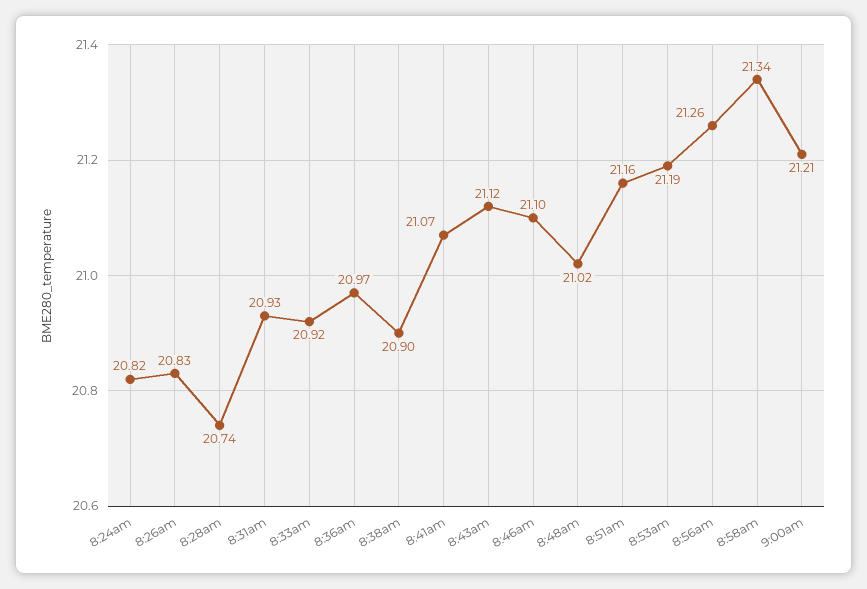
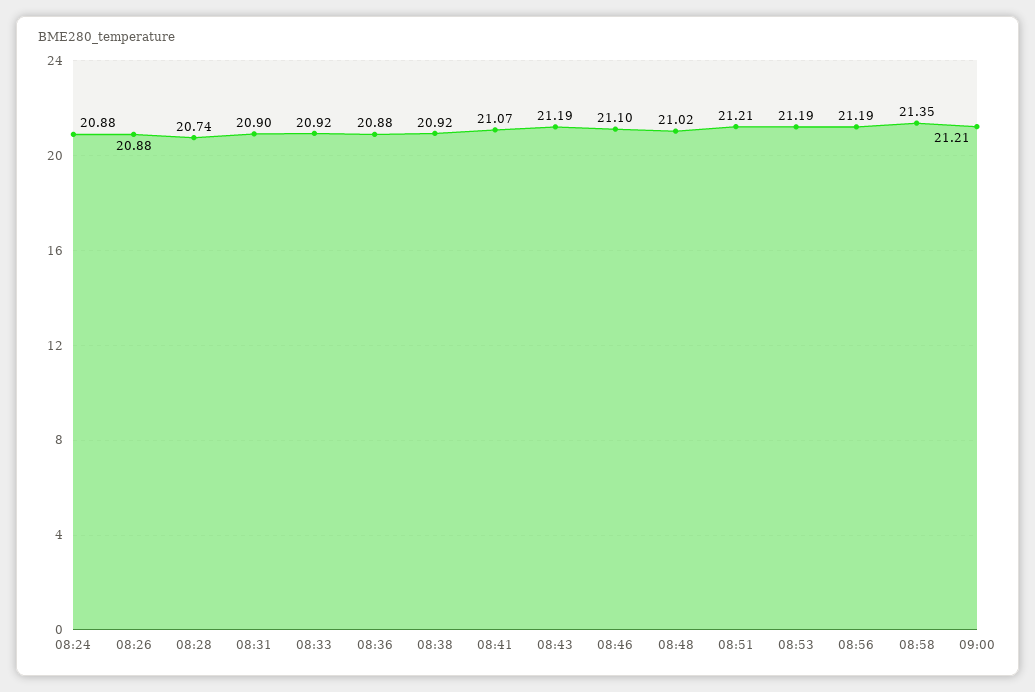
  {
-   "8:24am": 20.82,
+   "8:24am": 20.88,
-   "8:26am": 20.83,
+   "8:26am": 20.88,
    "8:28am": 20.74,
-   "8:31am": 20.93,
+   "8:31am": 20.9,
    "8:33am": 20.92,
-   "8:36am": 20.97,
+   "8:36am": 20.88,
-   "8:38am": 20.9,
+   "8:38am": 20.92,
    "8:41am": 21.07,
-   "8:43am": 21.12,
+   "8:43am": 21.19,
    "8:46am": 21.1,
    "8:48am": 21.02,
-   "8:51am": 21.16,
+   "8:51am": 21.21,
    "8:53am": 21.19,
-   "8:56am": 21.26,
+   "8:56am": 21.19,
-   "8:58am": 21.34,
+   "8:58am": 21.35,
    "9:00am": 21.21
  }

